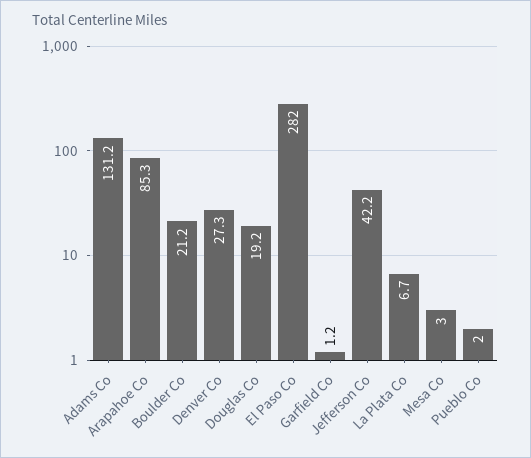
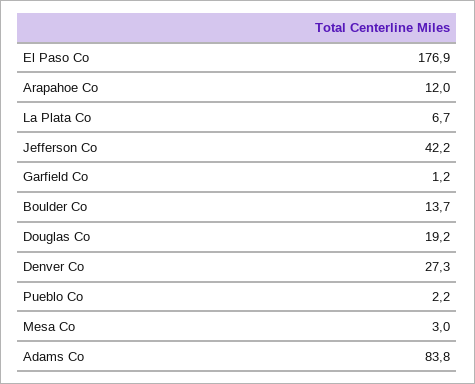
  {
-   "Adams Co": 131.2,
+   "Adams Co": 83.8,
-   "Arapahoe Co": 85.3,
+   "Arapahoe Co": 12,
-   "Boulder Co": 21.2,
+   "Boulder Co": 13.7,
    "Denver Co": 27.3,
    "Douglas Co": 19.2,
-   "El Paso Co": 282,
+   "El Paso Co": 176.9,
    "Garfield Co": 1.2,
    "Jefferson Co": 42.2,
    "La Plata Co": 6.7,
    "Mesa Co": 3,
-   "Pueblo Co": 2
+   "Pueblo Co": 2.2
  }

